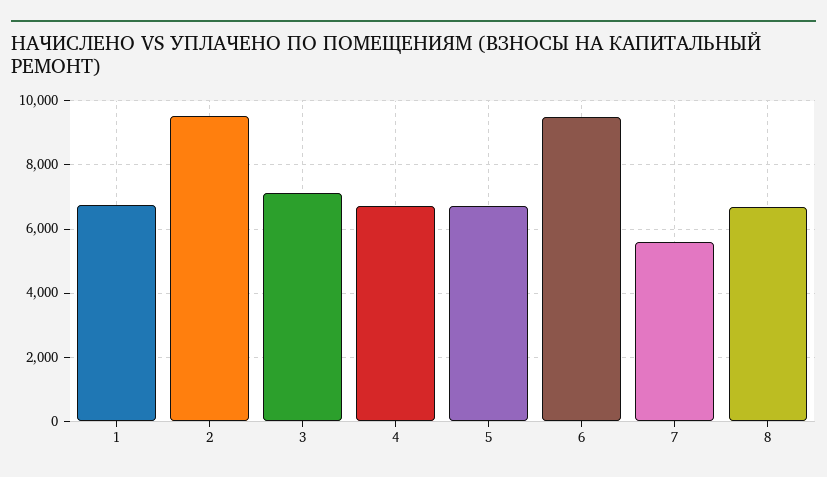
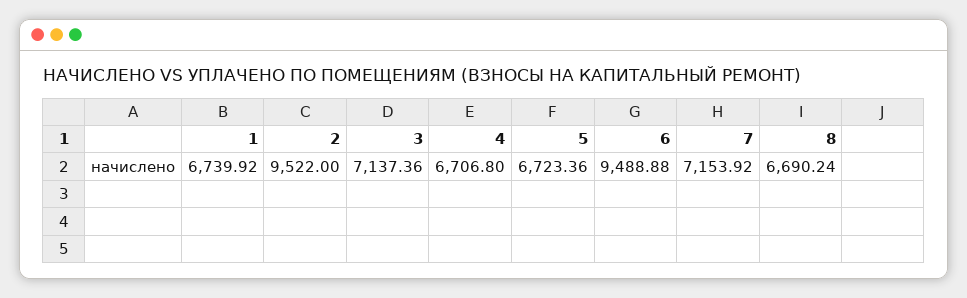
  {
    "1": 6739.92,
    "2": 9522,
    "3": 7137.36,
    "4": 6706.8,
    "5": 6723.36,
    "6": 9488.88,
-   "7": 5600,
+   "7": 7153.92,
    "8": 6690.24
  }

